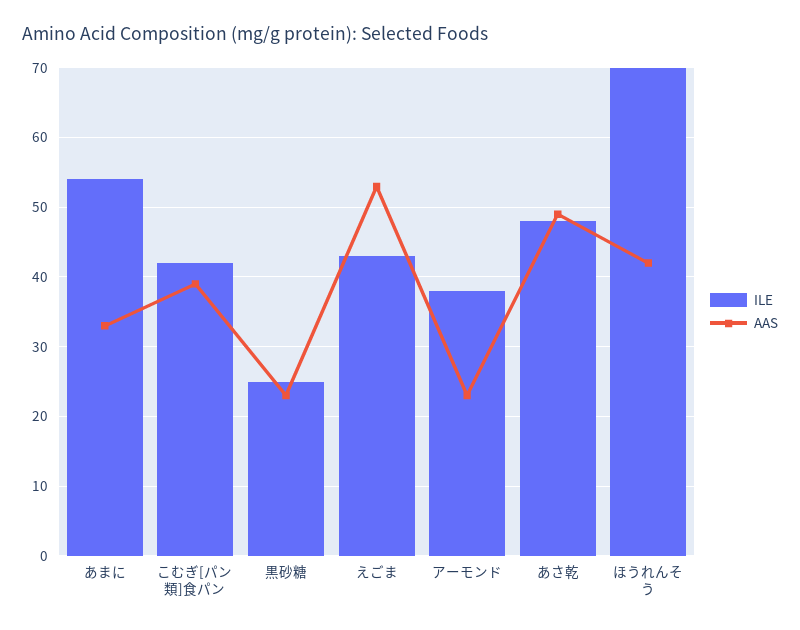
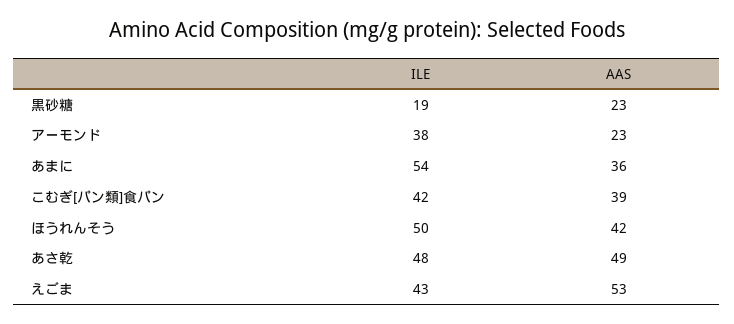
  {
    "ILE": {
      "あまに": 54,
      "こむぎ[パン類]食パン": 42,
-     "黒砂糖": 25,
+     "黒砂糖": 19,
      "えごま": 43,
      "アーモンド": 38,
      "あさ乾": 48,
-     "ほうれんそう": 70
+     "ほうれんそう": 50
    },
    "AAS": {
-     "あまに": 33,
+     "あまに": 36,
      "こむぎ[パン類]食パン": 39,
      "黒砂糖": 23,
      "えごま": 53,
      "アーモンド": 23,
      "あさ乾": 49,
      "ほうれんそう": 42
    }
  }

